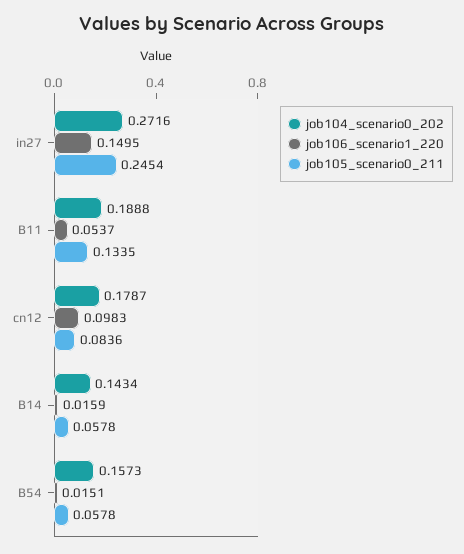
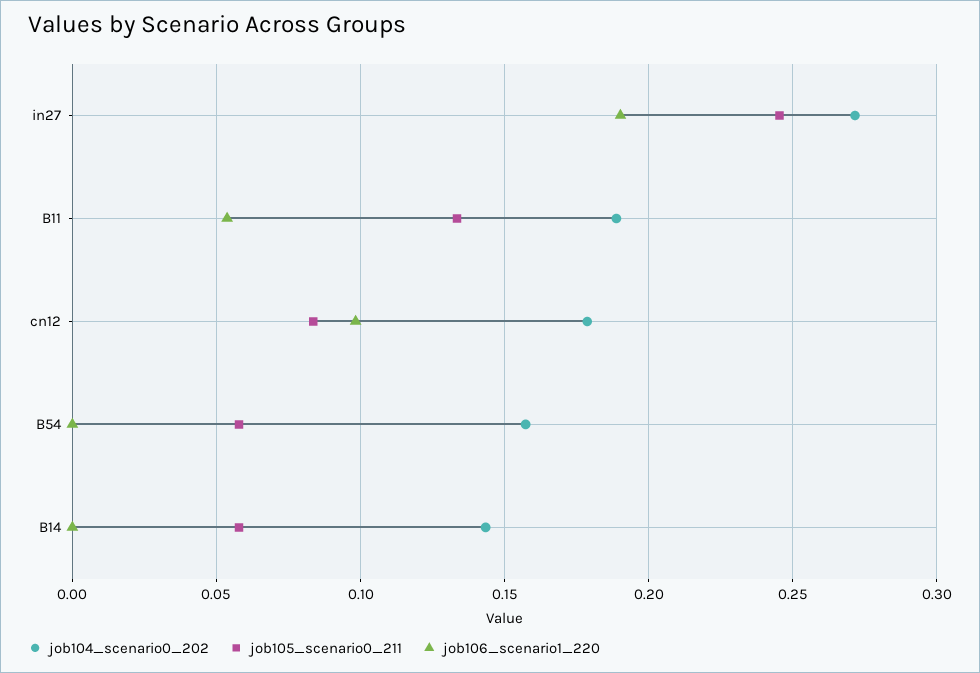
  {
    "job104_scenario0_202": {
      "in27": 0.2716,
      "B11": 0.1888,
      "cn12": 0.1787,
      "B14": 0.1434,
      "B54": 0.1573
    },
    "job106_scenario1_220": {
-     "in27": 0.1495,
+     "in27": 0.19,
      "B11": 0.0537,
      "cn12": 0.0983,
-     "B14": 0.0159,
+     "B14": 0,
-     "B54": 0.0151
+     "B54": 0
    },
    "job105_scenario0_211": {
      "in27": 0.2454,
      "B11": 0.1335,
      "cn12": 0.0836,
      "B14": 0.0578,
      "B54": 0.0578
    }
  }

